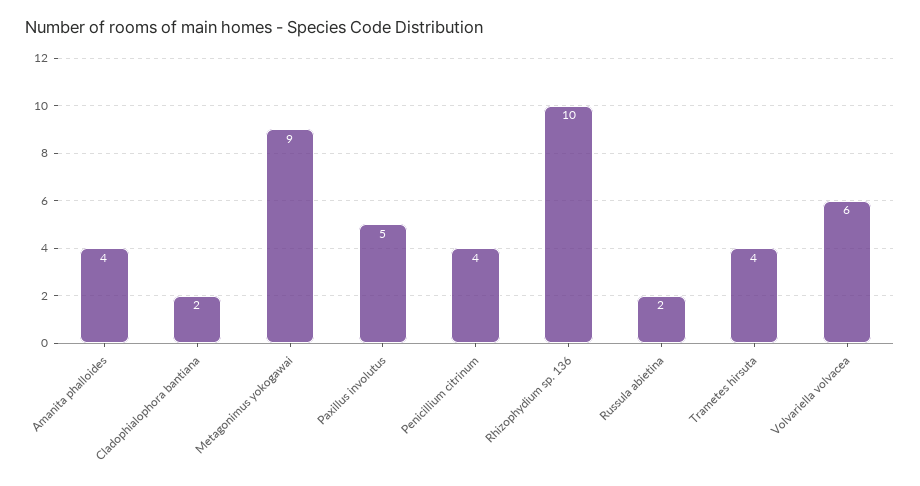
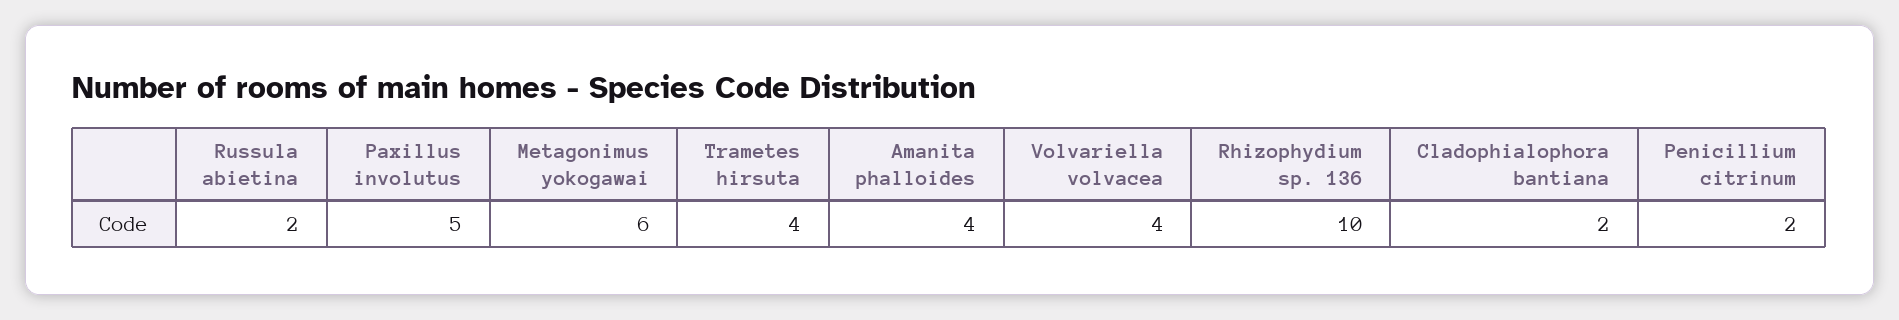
  {
    "Amanita phalloides": 4,
    "Cladophialophora bantiana": 2,
-   "Metagonimus yokogawai": 9,
+   "Metagonimus yokogawai": 6,
    "Paxillus involutus": 5,
-   "Penicillium citrinum": 4,
+   "Penicillium citrinum": 2,
    "Rhizophydium sp. 136": 10,
    "Russula abietina": 2,
    "Trametes hirsuta": 4,
-   "Volvariella volvacea": 6
+   "Volvariella volvacea": 4
  }

